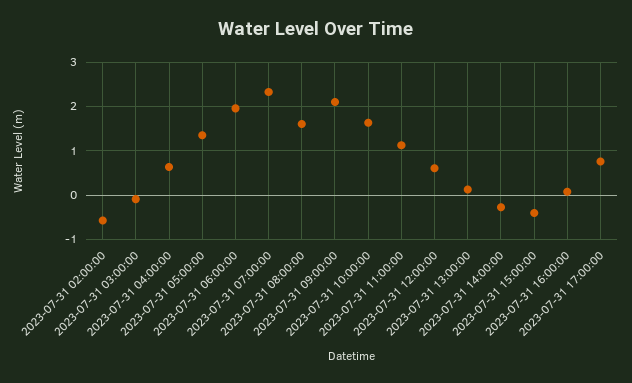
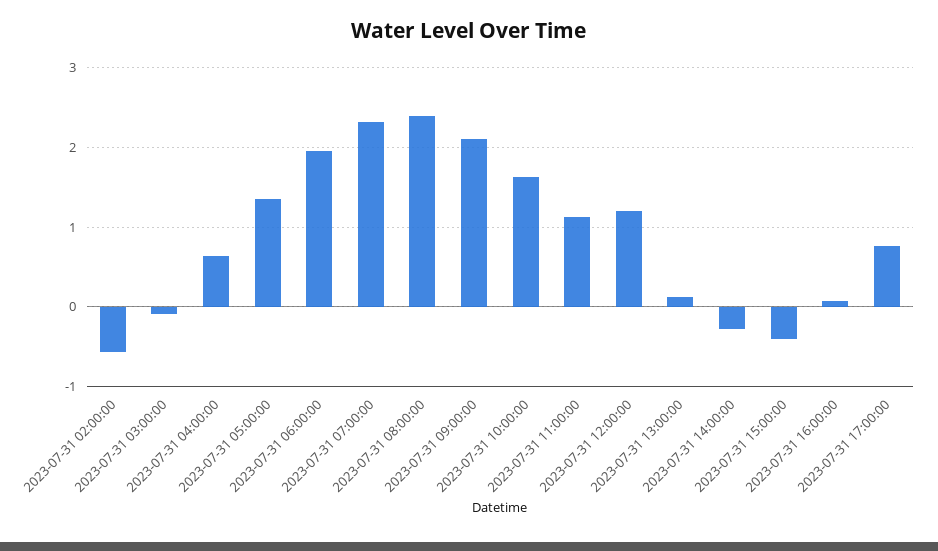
  {
    "2023-07-31 02:00:00": -0.6,
    "2023-07-31 03:00:00": -0.1,
    "2023-07-31 04:00:00": 0.6,
    "2023-07-31 05:00:00": 1.3,
    "2023-07-31 06:00:00": 2,
    "2023-07-31 07:00:00": 2.3,
-   "2023-07-31 08:00:00": 1.6,
+   "2023-07-31 08:00:00": 2.4,
    "2023-07-31 09:00:00": 2.1,
    "2023-07-31 10:00:00": 1.6,
    "2023-07-31 11:00:00": 1.1,
-   "2023-07-31 12:00:00": 0.6,
+   "2023-07-31 12:00:00": 1.2,
    "2023-07-31 13:00:00": 0.1,
    "2023-07-31 14:00:00": -0.3,
    "2023-07-31 15:00:00": -0.4,
    "2023-07-31 16:00:00": 0.1,
    "2023-07-31 17:00:00": 0.8
  }

